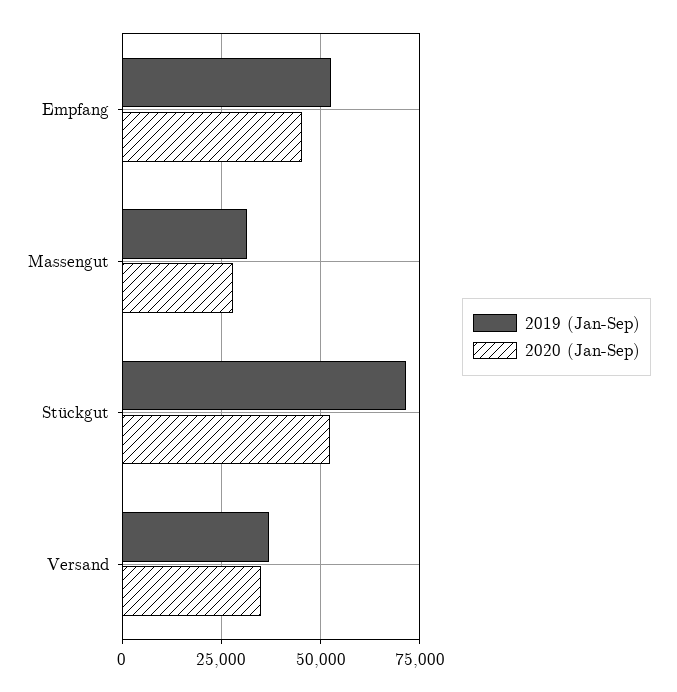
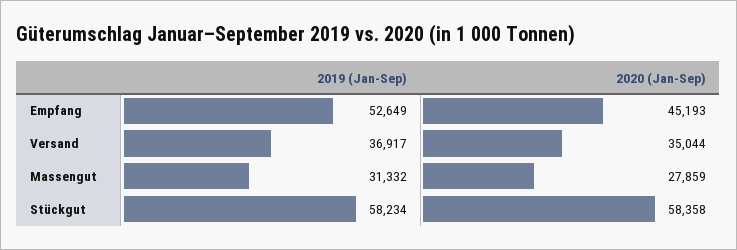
  {
    "2019 (Jan-Sep)": {
      "Empfang": 52649,
      "Massengut": 31332,
-     "Stückgut": 72500,
+     "Stückgut": 58234,
      "Versand": 36917
    },
    "2020 (Jan-Sep)": {
      "Empfang": 45193,
      "Massengut": 27859,
-     "Stückgut": 52500,
+     "Stückgut": 58358,
      "Versand": 35044
    }
  }

